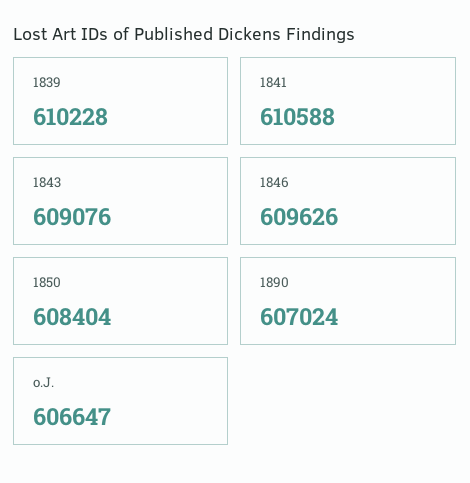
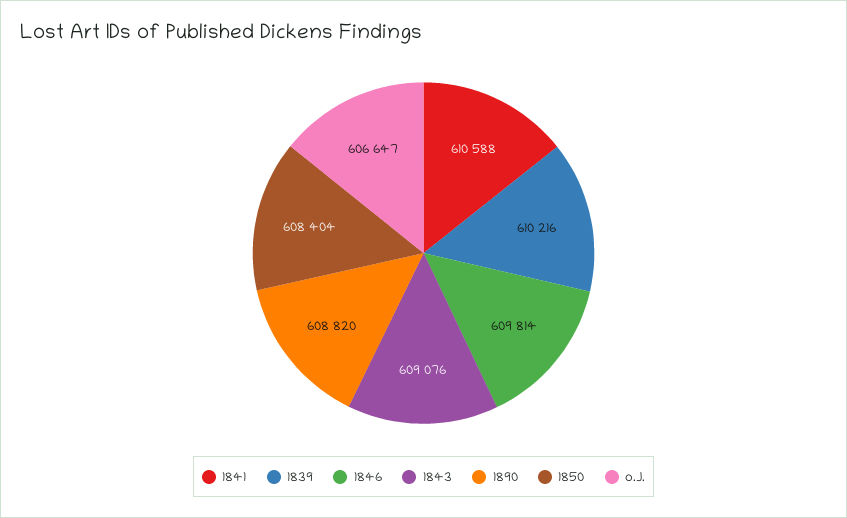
  {
-   "1839": 610228,
+   "1839": 610216,
    "1841": 610588,
    "1843": 609076,
-   "1846": 609626,
+   "1846": 609814,
    "1850": 608404,
-   "1890": 607024,
+   "1890": 608820,
    "o.J.": 606647
  }

